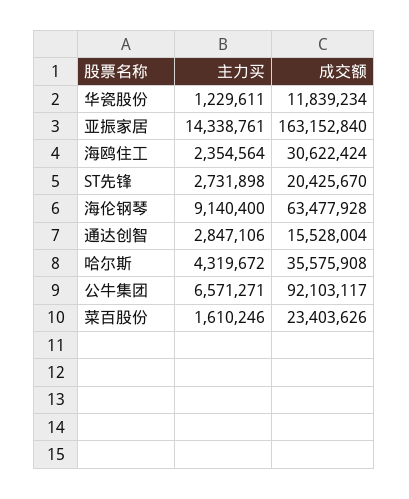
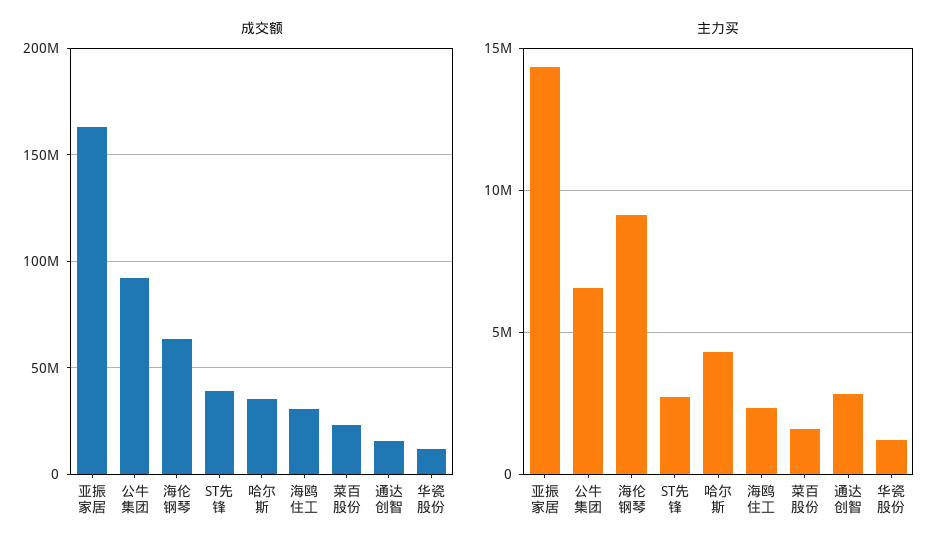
  {
    "主力买": {
      "华瓷股份": 1229611,
      "亚振家居": 14338761,
      "海鸥住工": 2354564,
      "ST先锋": 2731898,
      "海伦钢琴": 9140400,
      "通达创智": 2847106,
      "哈尔斯": 4319672,
      "公牛集团": 6571271,
      "菜百股份": 1610246
    },
    "成交额": {
      "华瓷股份": 11839234,
      "亚振家居": 163152840,
      "海鸥住工": 30622424,
-     "ST先锋": 20425670,
+     "ST先锋": 40000000,
      "海伦钢琴": 63477928,
      "通达创智": 15528004,
      "哈尔斯": 35575908,
      "公牛集团": 92103117,
      "菜百股份": 23403626
    }
  }

